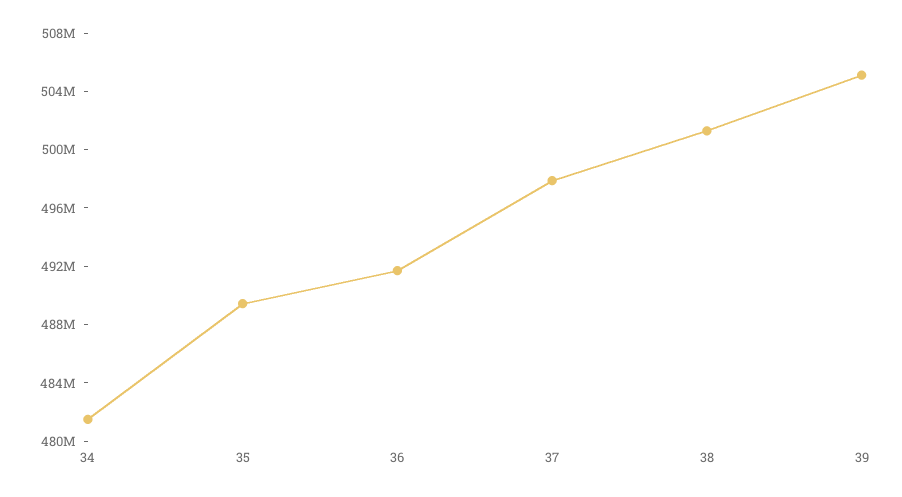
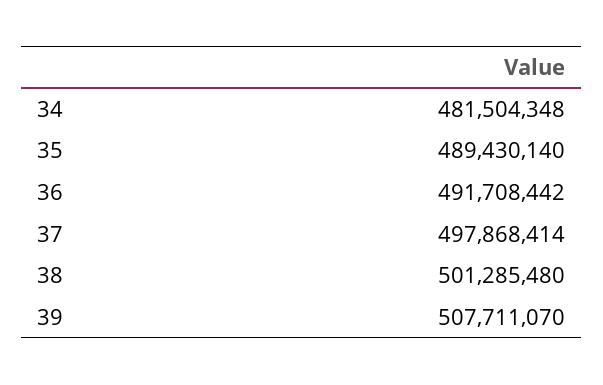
  {
    "34": 481504348,
    "35": 489430140,
    "36": 491708442,
    "37": 497868414,
    "38": 501285480,
-   "39": 505000000
+   "39": 507711070
  }

